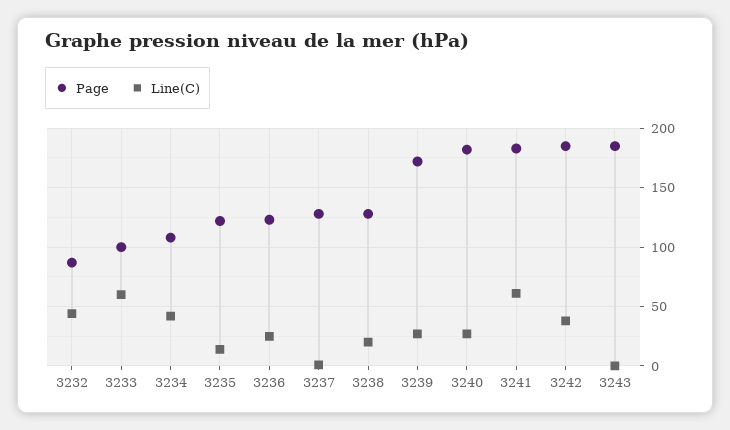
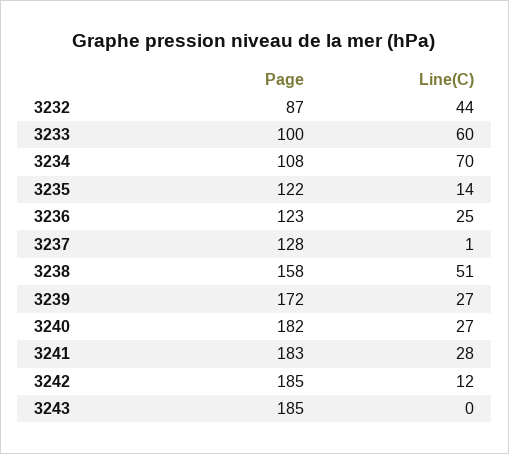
  {
    "Page": {
      "3232": 87,
      "3233": 100,
      "3234": 108,
      "3235": 122,
      "3236": 123,
      "3237": 128,
-     "3238": 130,
+     "3238": 158,
      "3239": 172,
      "3240": 182,
      "3241": 183,
      "3242": 185,
      "3243": 185
    },
    "Line(C)": {
      "3232": 44,
      "3233": 60,
-     "3234": 40,
+     "3234": 70,
      "3235": 14,
      "3236": 25,
      "3237": 1,
-     "3238": 20,
+     "3238": 51,
      "3239": 27,
      "3240": 27,
-     "3241": 60,
+     "3241": 28,
-     "3242": 40,
+     "3242": 12,
      "3243": 0
    }
  }

